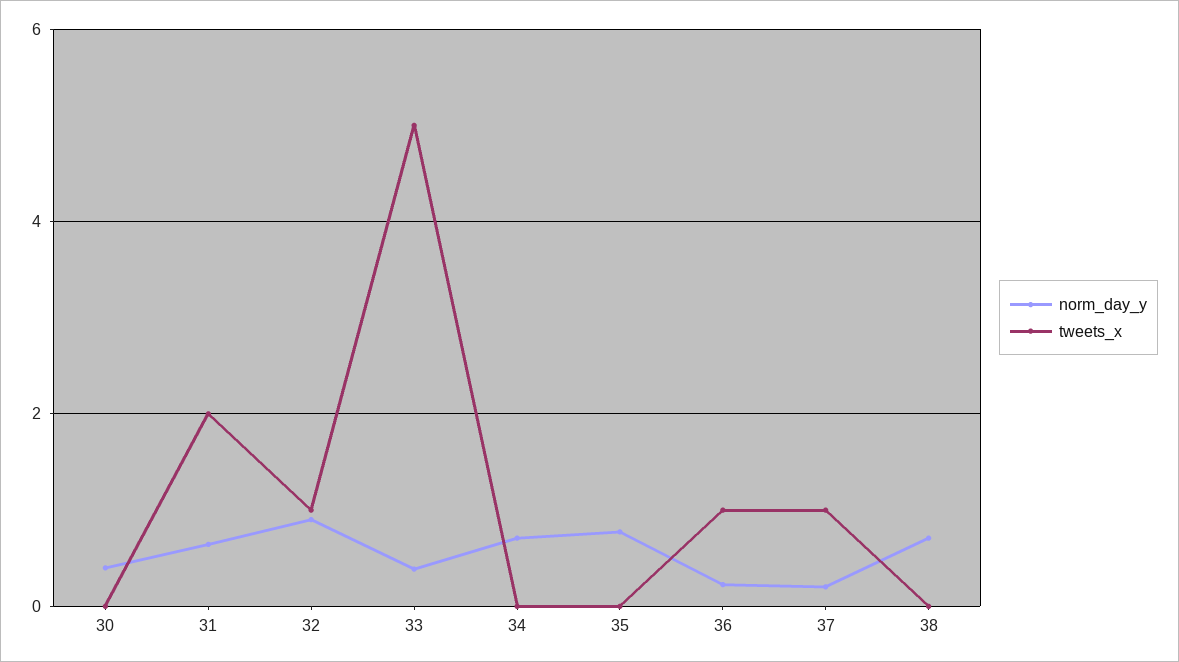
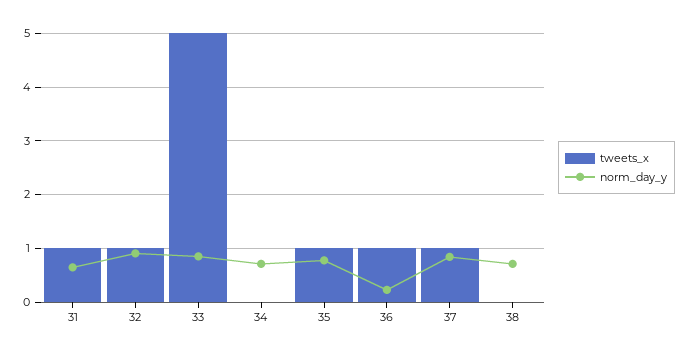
  {
    "norm_day_y": {
-     "30": 0.4,
      "31": 0.6,
      "32": 1,
-     "33": 0.4,
+     "33": 0.8,
      "34": 0.8,
      "35": 0.8,
      "36": 0.2,
-     "37": 0.2,
+     "37": 0.8,
      "38": 0.8
    },
    "tweets_x": {
-     "30": 0,
-     "31": 2,
+     "31": 1,
      "32": 1,
      "33": 5,
      "34": 0,
-     "35": 0,
+     "35": 1,
      "36": 1,
      "37": 1,
      "38": 0
    }
  }

